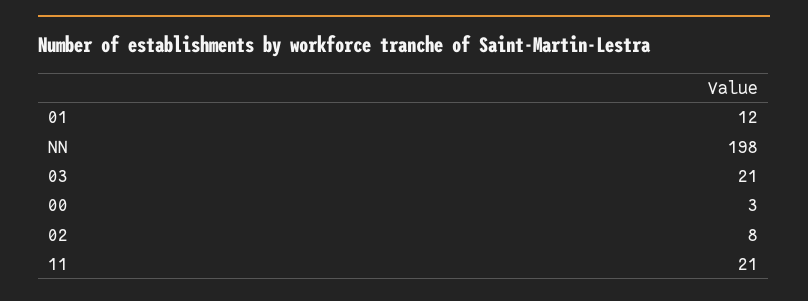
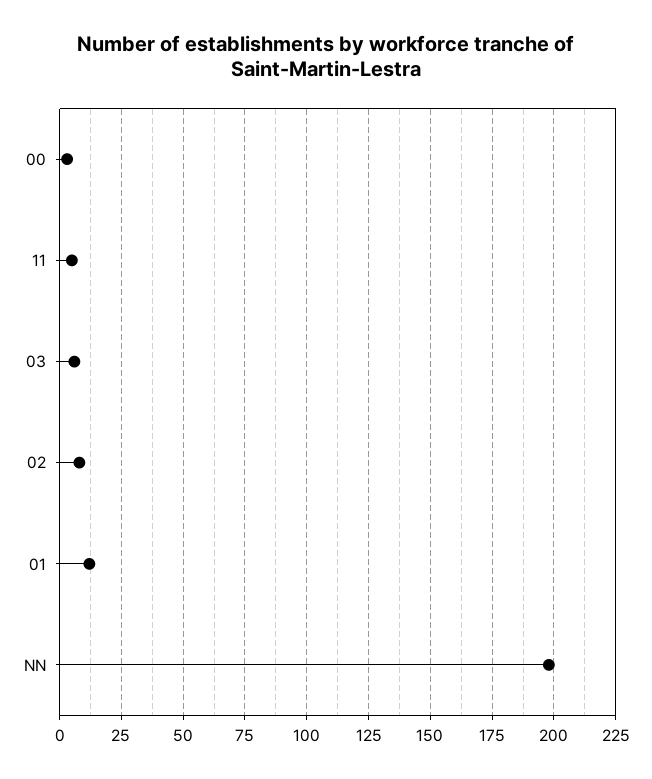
  {
    "01": 12,
    "NN": 198,
-   "03": 21,
+   "03": 5,
    "00": 3,
    "02": 8,
-   "11": 21
+   "11": 5
  }

